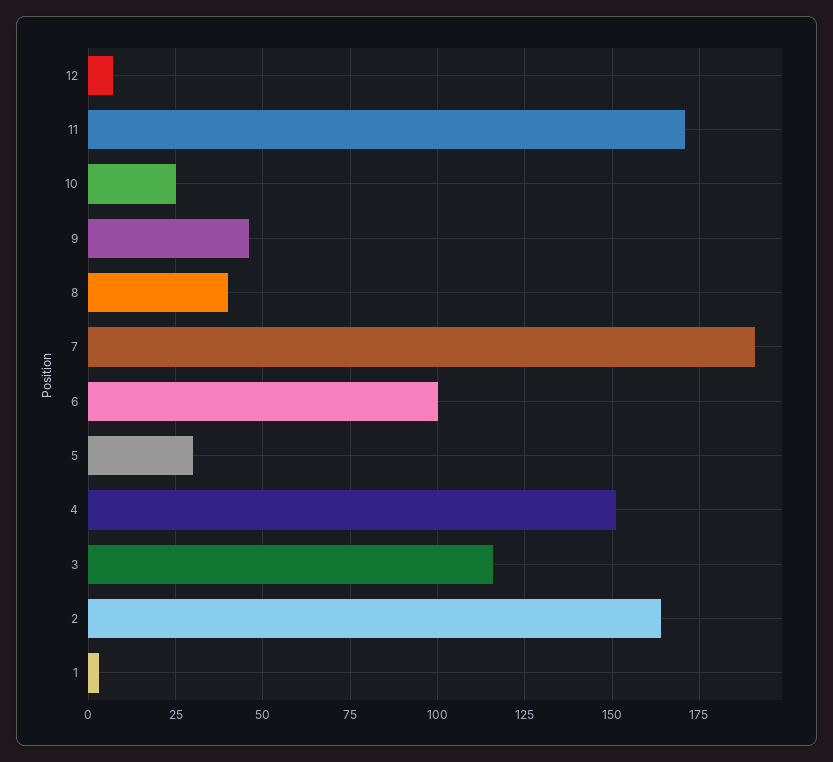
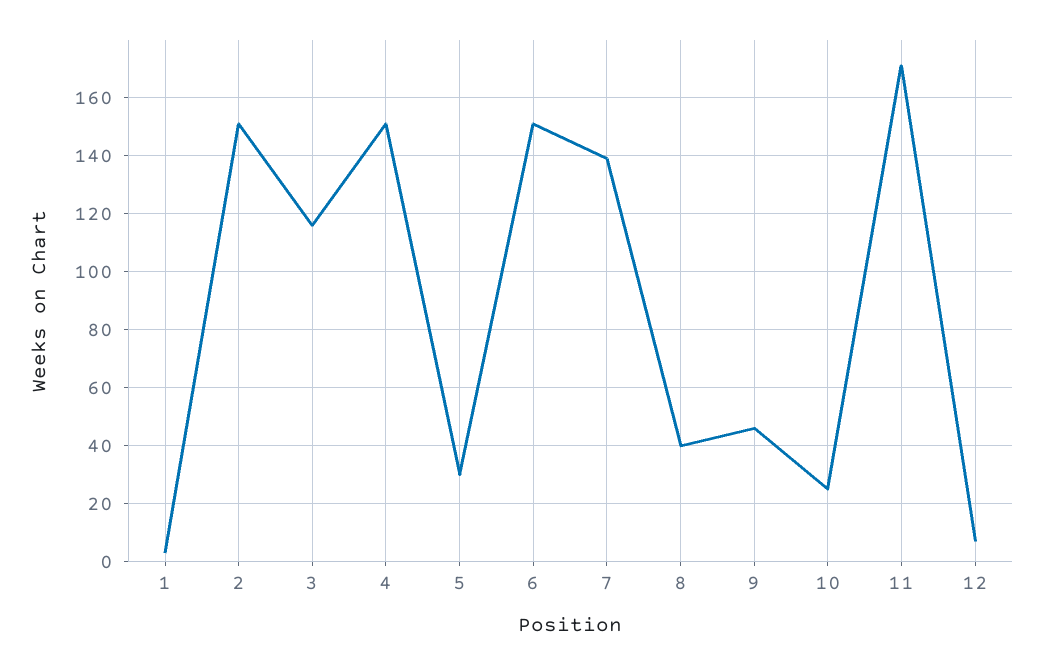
  {
    "12": 5,
    "11": 170,
    "10": 25,
    "9": 45,
    "8": 40,
-   "7": 190,
+   "7": 140,
-   "6": 100,
+   "6": 150,
    "5": 30,
    "4": 150,
    "3": 115,
-   "2": 165,
+   "2": 150,
    "1": 5
  }

